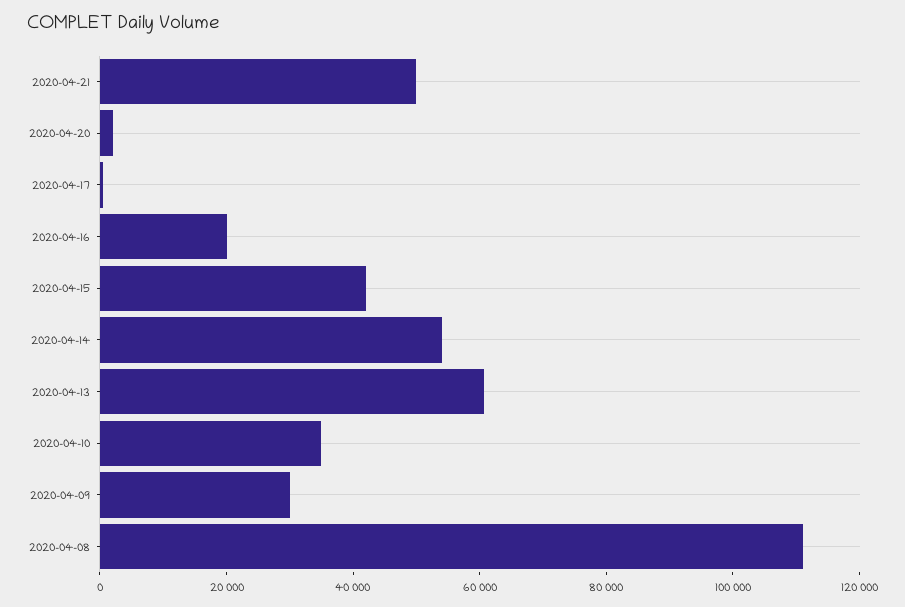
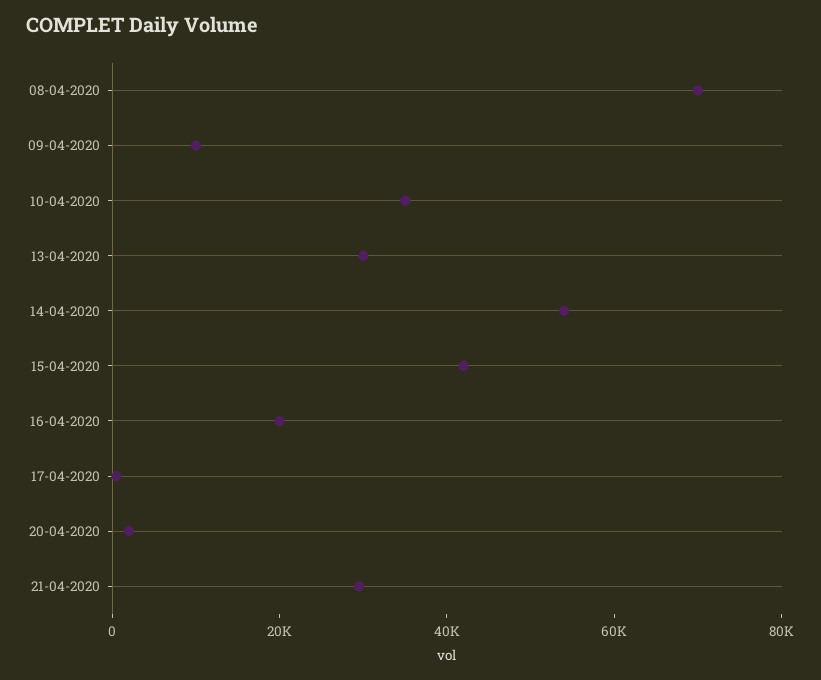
  {
-   "2020-04-21": 50000,
+   "2020-04-21": 30000,
    "2020-04-20": 0,
    "2020-04-17": 0,
    "2020-04-16": 20000,
    "2020-04-15": 40000,
    "2020-04-14": 55000,
-   "2020-04-13": 60000,
+   "2020-04-13": 30000,
    "2020-04-10": 35000,
-   "2020-04-09": 30000,
+   "2020-04-09": 10000,
-   "2020-04-08": 110000
+   "2020-04-08": 70000
  }

